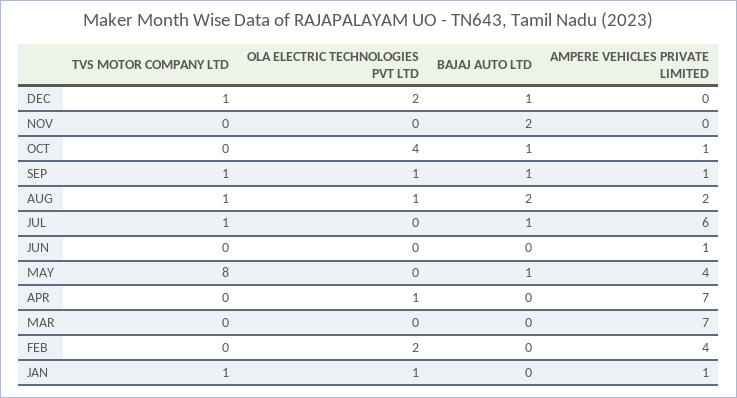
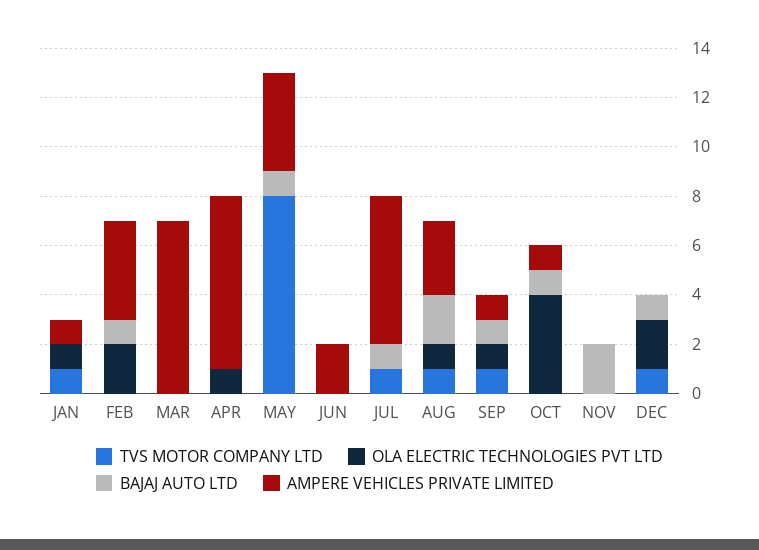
  {
    "TVS MOTOR COMPANY LTD": {
      "DEC": 1,
      "NOV": 0,
      "OCT": 0,
      "SEP": 1,
      "AUG": 1,
      "JUL": 1,
      "JUN": 0,
      "MAY": 8,
      "APR": 0,
      "MAR": 0,
      "FEB": 0,
      "JAN": 1
    },
    "OLA ELECTRIC TECHNOLOGIES PVT LTD": {
      "DEC": 2,
      "NOV": 0,
      "OCT": 4,
      "SEP": 1,
      "AUG": 1,
      "JUL": 0,
      "JUN": 0,
      "MAY": 0,
      "APR": 1,
      "MAR": 0,
      "FEB": 2,
      "JAN": 1
    },
    "BAJAJ AUTO LTD": {
      "DEC": 1,
      "NOV": 2,
      "OCT": 1,
      "SEP": 1,
      "AUG": 2,
      "JUL": 1,
      "JUN": 0,
      "MAY": 1,
      "APR": 0,
      "MAR": 0,
-     "FEB": 0,
+     "FEB": 1,
      "JAN": 0
    },
    "AMPERE VEHICLES PRIVATE LIMITED": {
      "DEC": 0,
      "NOV": 0,
      "OCT": 1,
      "SEP": 1,
-     "AUG": 2,
+     "AUG": 3,
      "JUL": 6,
-     "JUN": 1,
+     "JUN": 2,
      "MAY": 4,
      "APR": 7,
      "MAR": 7,
      "FEB": 4,
      "JAN": 1
    }
  }

